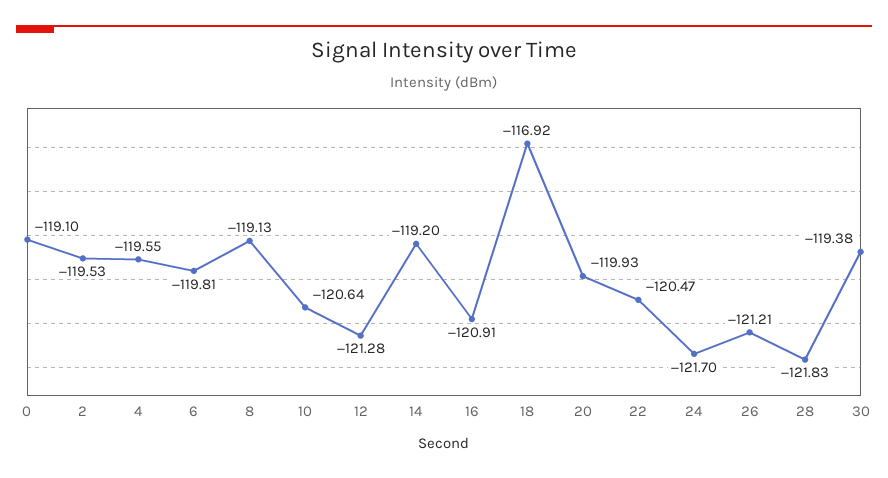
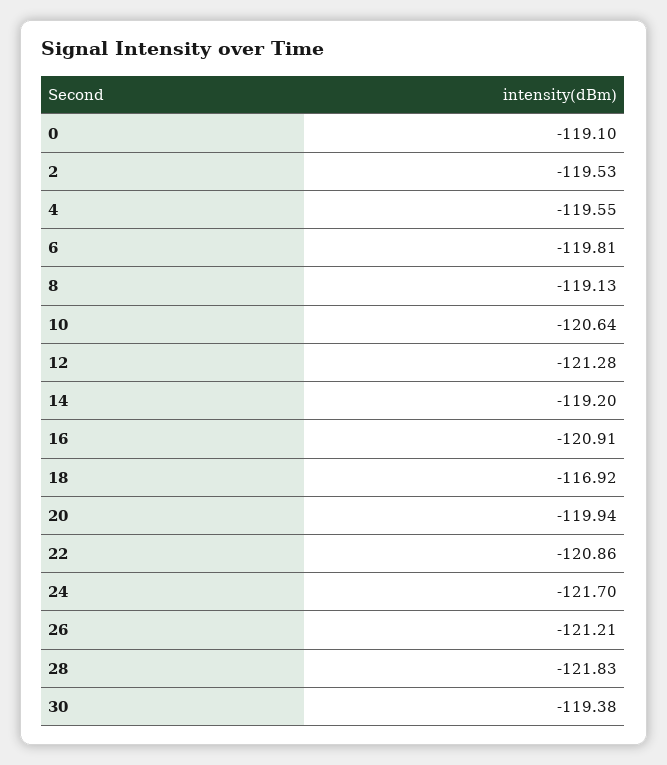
  {
    "0": -119.1,
    "2": -119.53,
    "4": -119.55,
    "6": -119.81,
    "8": -119.13,
    "10": -120.64,
    "12": -121.28,
    "14": -119.2,
    "16": -120.91,
    "18": -116.92,
-   "20": -119.93,
+   "20": -119.94,
-   "22": -120.47,
+   "22": -120.86,
    "24": -121.7,
    "26": -121.21,
    "28": -121.83,
    "30": -119.38
  }

